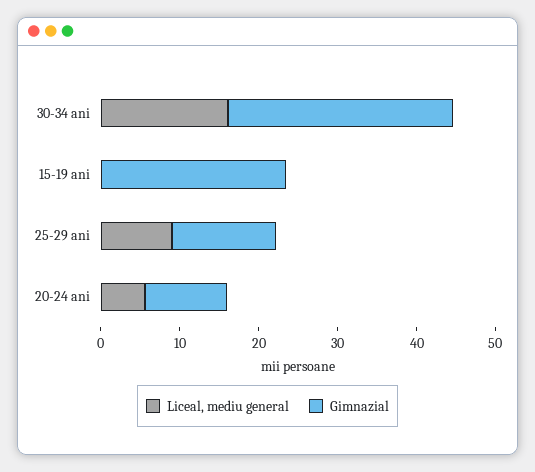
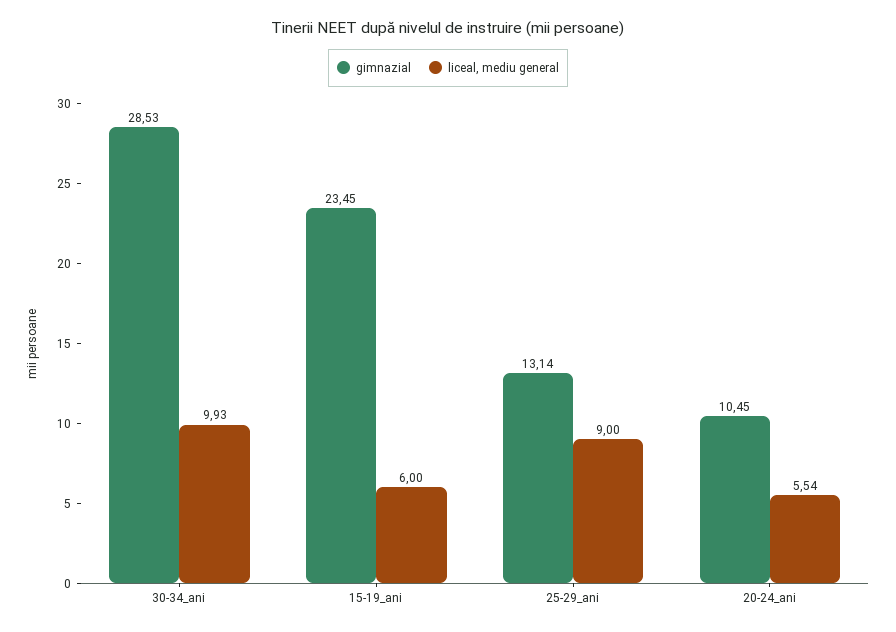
  {
    "Liceal, mediu general": {
-     "30-34 ani": 16,
+     "30-34 ani": 9.93,
-     "15-19 ani": 0,
+     "15-19 ani": 6,
      "25-29 ani": 9,
      "20-24 ani": 5.54
    },
    "Gimnazial": {
      "30-34 ani": 28.53,
      "15-19 ani": 23.45,
      "25-29 ani": 13.14,
      "20-24 ani": 10.45
    }
  }

